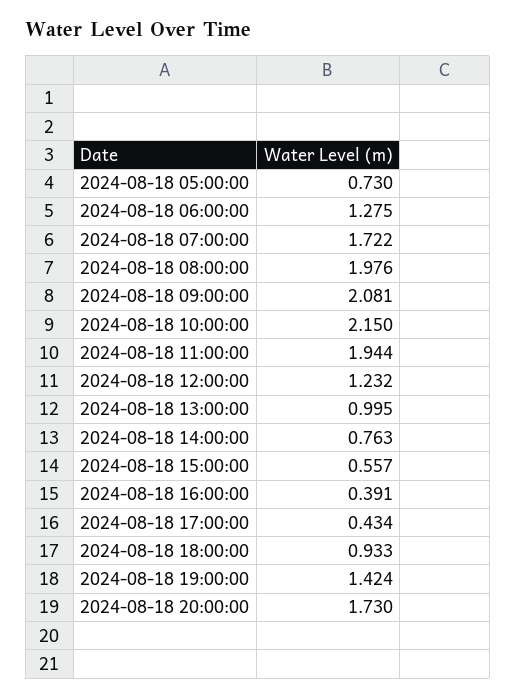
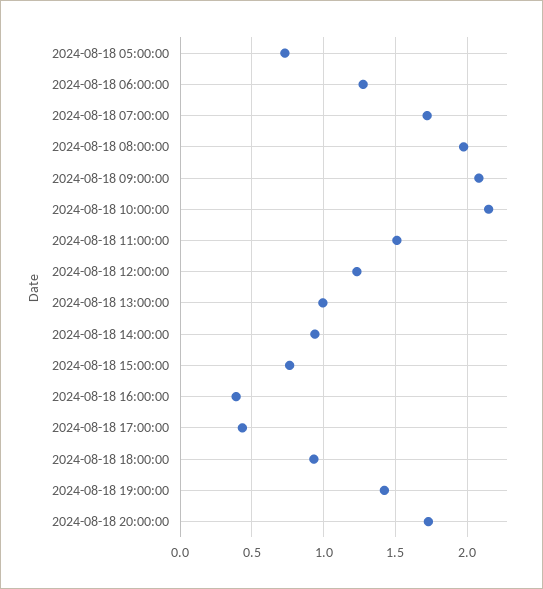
  {
    "2024-08-18 05:00:00": 0.73,
    "2024-08-18 06:00:00": 1.275,
    "2024-08-18 07:00:00": 1.722,
    "2024-08-18 08:00:00": 1.976,
    "2024-08-18 09:00:00": 2.081,
    "2024-08-18 10:00:00": 2.15,
-   "2024-08-18 11:00:00": 1.944,
+   "2024-08-18 11:00:00": 1.5,
    "2024-08-18 12:00:00": 1.232,
    "2024-08-18 13:00:00": 0.995,
-   "2024-08-18 14:00:00": 0.763,
+   "2024-08-18 14:00:00": 0.95,
-   "2024-08-18 15:00:00": 0.557,
+   "2024-08-18 15:00:00": 0.75,
    "2024-08-18 16:00:00": 0.391,
    "2024-08-18 17:00:00": 0.434,
    "2024-08-18 18:00:00": 0.933,
    "2024-08-18 19:00:00": 1.424,
    "2024-08-18 20:00:00": 1.73
  }

